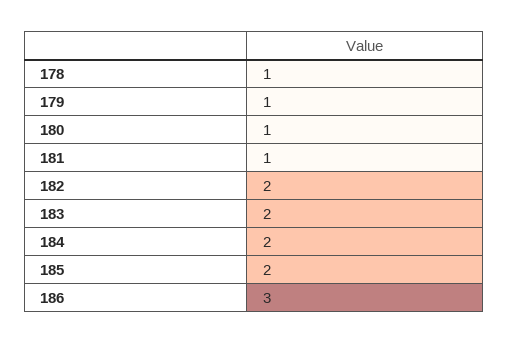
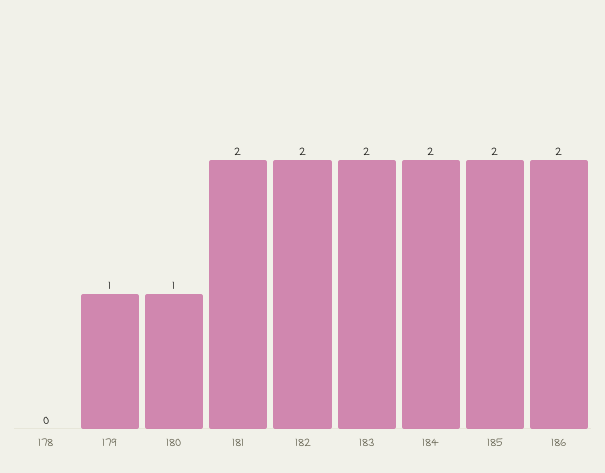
  {
-   "178": 1,
+   "178": 0,
    "179": 1,
    "180": 1,
-   "181": 1,
+   "181": 2,
    "182": 2,
    "183": 2,
    "184": 2,
    "185": 2,
-   "186": 3
+   "186": 2
  }

